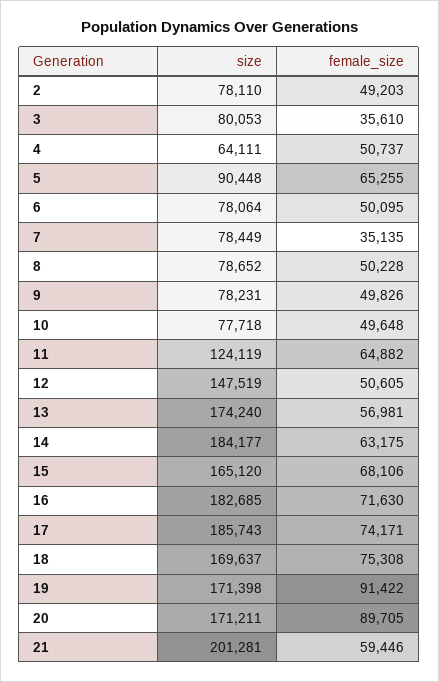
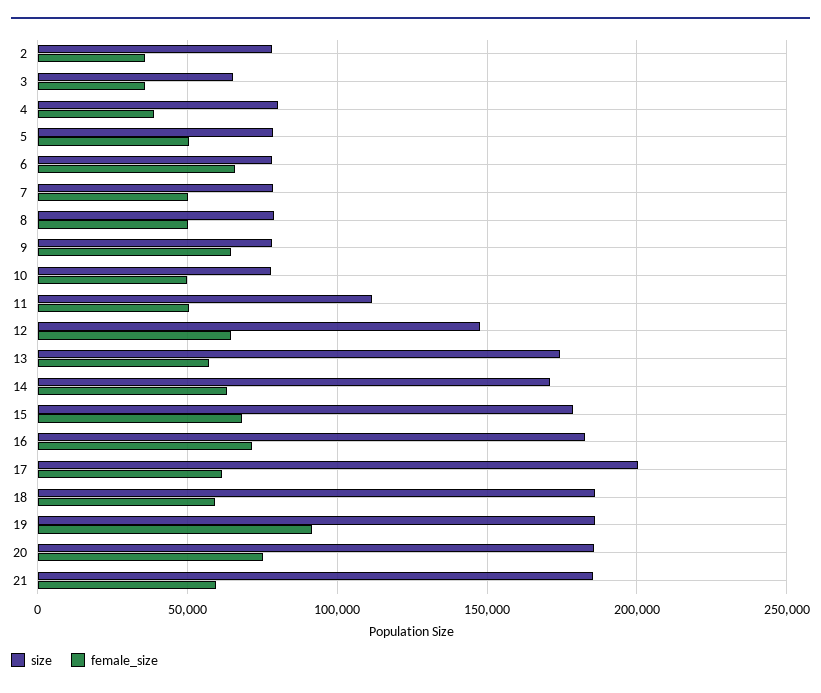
  {
    "size": {
      "2": 78110,
-     "3": 80053,
+     "3": 65000,
-     "4": 64111,
+     "4": 80000,
-     "5": 90448,
+     "5": 80000,
      "6": 78064,
      "7": 78449,
      "8": 78652,
      "9": 78231,
      "10": 77718,
-     "11": 124119,
+     "11": 110000,
      "12": 147519,
      "13": 174240,
-     "14": 184177,
+     "14": 170000,
-     "15": 165120,
+     "15": 180000,
      "16": 182685,
-     "17": 185743,
+     "17": 200000,
-     "18": 169637,
+     "18": 185000,
-     "19": 171398,
+     "19": 185000,
-     "20": 171211,
+     "20": 185000,
-     "21": 201281
+     "21": 185000
    },
    "female_size": {
-     "2": 49203,
+     "2": 35000,
      "3": 35610,
-     "4": 50737,
+     "4": 40000,
-     "5": 65255,
+     "5": 50000,
-     "6": 50095,
+     "6": 65000,
-     "7": 35135,
+     "7": 50000,
      "8": 50228,
-     "9": 49826,
+     "9": 65000,
      "10": 49648,
-     "11": 64882,
+     "11": 50000,
-     "12": 50605,
+     "12": 65000,
      "13": 56981,
      "14": 63175,
      "15": 68106,
      "16": 71630,
-     "17": 74171,
+     "17": 60000,
-     "18": 75308,
+     "18": 60000,
      "19": 91422,
-     "20": 89705,
+     "20": 75000,
      "21": 59446
    }
  }

